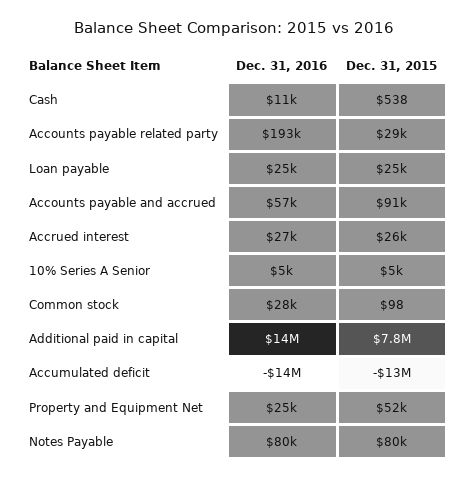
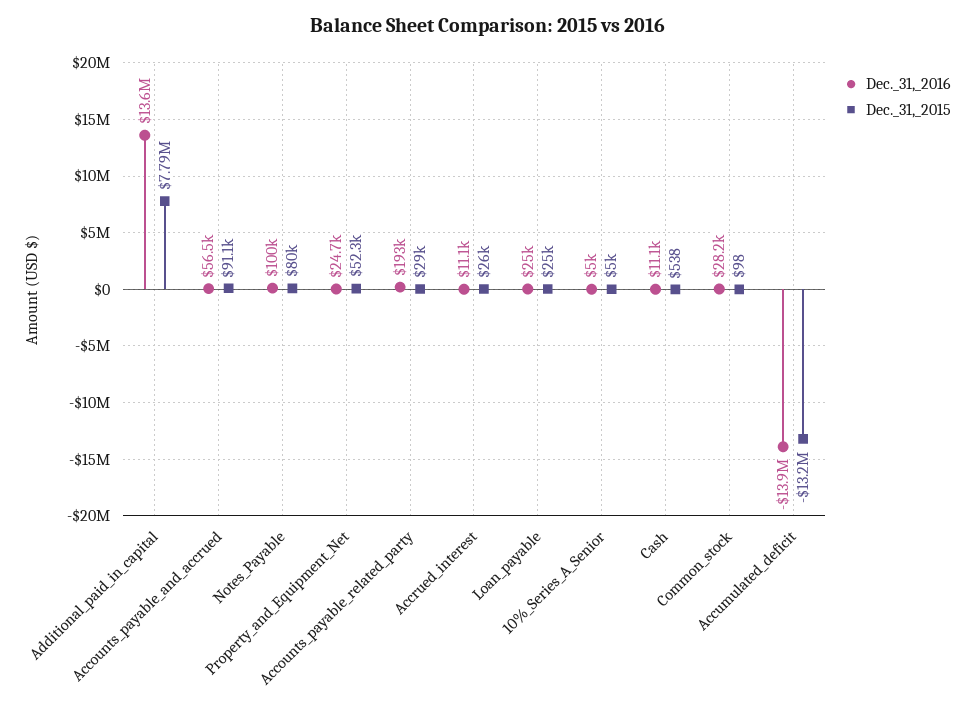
  {
    "Dec. 31, 2016": {
      "Cash": 11100,
      "Accounts payable related party": 193000,
      "Loan payable": 25000,
      "Accounts payable and accrued": 56500,
-     "Accrued interest": 27000,
+     "Accrued interest": 11100,
      "10% Series A Senior": 5000,
      "Common stock": 28200,
      "Additional paid in capital": 13600000,
      "Accumulated deficit": -13900000,
      "Property and Equipment Net": 24700,
-     "Notes Payable": 80000
+     "Notes Payable": 100000
    },
    "Dec. 31, 2015": {
      "Cash": 538,
      "Accounts payable related party": 29000,
      "Loan payable": 25000,
      "Accounts payable and accrued": 91100,
      "Accrued interest": 26000,
      "10% Series A Senior": 5000,
      "Common stock": 98,
      "Additional paid in capital": 7790000,
      "Accumulated deficit": -13200000,
      "Property and Equipment Net": 52300,
      "Notes Payable": 80000
    }
  }

